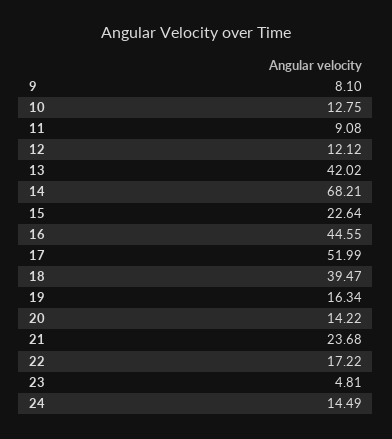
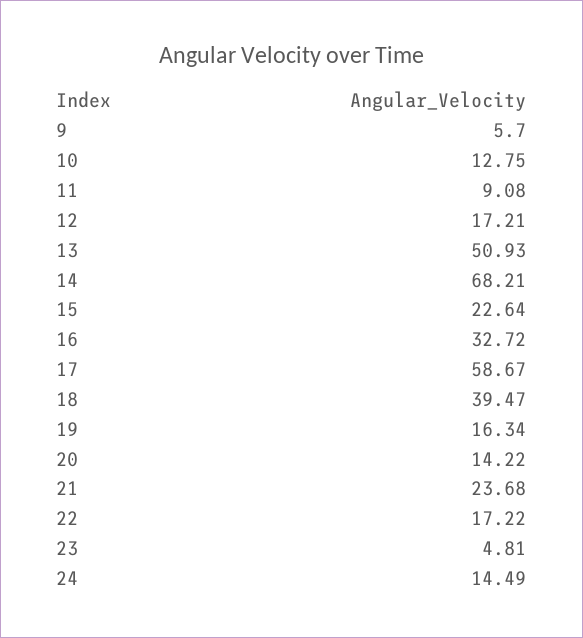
  {
-   "9": 8.1,
+   "9": 5.7,
    "10": 12.75,
    "11": 9.08,
-   "12": 12.12,
+   "12": 17.21,
-   "13": 42.02,
+   "13": 50.93,
    "14": 68.21,
    "15": 22.64,
-   "16": 44.55,
+   "16": 32.72,
-   "17": 51.99,
+   "17": 58.67,
    "18": 39.47,
    "19": 16.34,
    "20": 14.22,
    "21": 23.68,
    "22": 17.22,
    "23": 4.81,
    "24": 14.49
  }

